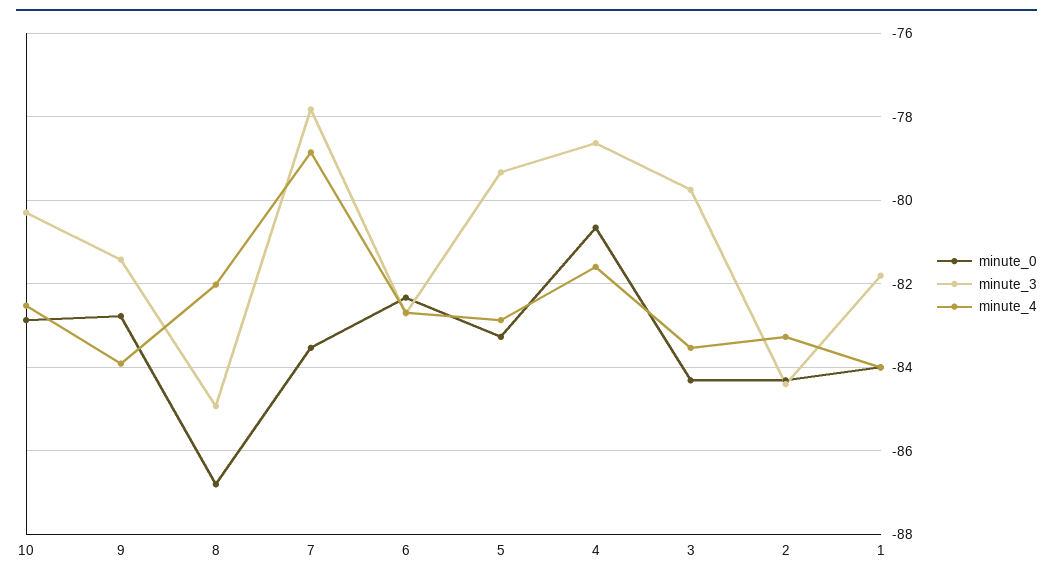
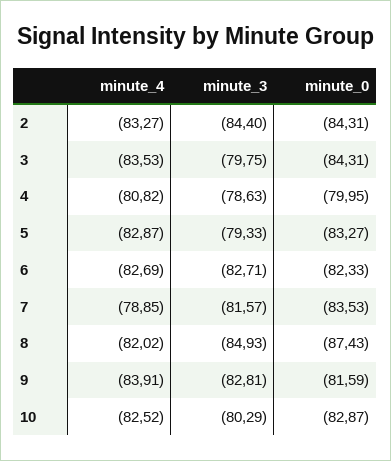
  {
    "minute_0": {
      "10": -82.87,
-     "9": -82.8,
+     "9": -81.59,
-     "8": -86.8,
+     "8": -87.43,
      "7": -83.53,
      "6": -82.33,
      "5": -83.27,
-     "4": -80.6,
+     "4": -79.95,
      "3": -84.31,
-     "2": -84.31,
+     "2": -84.31
-     "1": -84
    },
    "minute_3": {
      "10": -80.29,
-     "9": -81.4,
+     "9": -82.81,
      "8": -84.93,
-     "7": -77.8,
+     "7": -81.57,
      "6": -82.71,
      "5": -79.33,
      "4": -78.63,
      "3": -79.75,
-     "2": -84.4,
+     "2": -84.4
-     "1": -81.8
    },
    "minute_4": {
      "10": -82.52,
      "9": -83.91,
      "8": -82.02,
      "7": -78.85,
      "6": -82.69,
      "5": -82.87,
-     "4": -81.6,
+     "4": -80.82,
      "3": -83.53,
-     "2": -83.27,
+     "2": -83.27
-     "1": -84
    }
  }

